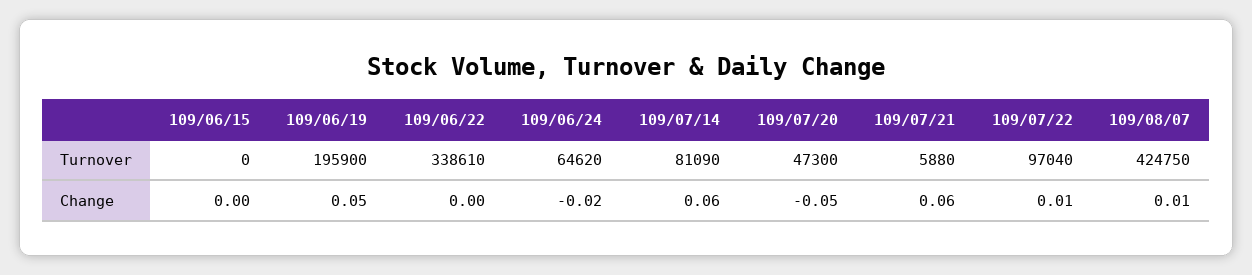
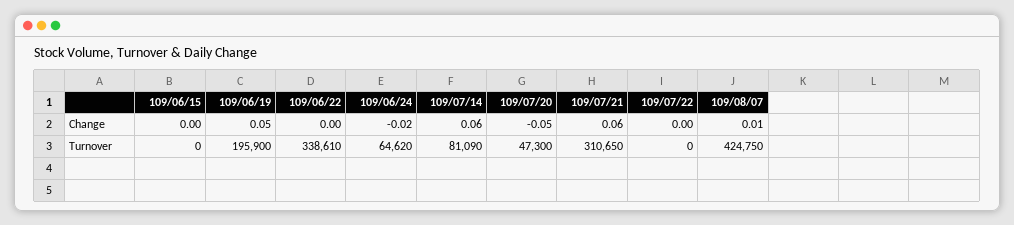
  {
    "109/06/15": {
      "Turnover": 0,
      "Change": 0
    },
    "109/06/19": {
      "Turnover": 195900,
      "Change": 0.05
    },
    "109/06/22": {
      "Turnover": 338610,
      "Change": 0
    },
    "109/06/24": {
      "Turnover": 64620,
      "Change": -0.02
    },
    "109/07/14": {
      "Turnover": 81090,
      "Change": 0.06
    },
    "109/07/20": {
      "Turnover": 47300,
      "Change": -0.05
    },
    "109/07/21": {
-     "Turnover": 5880,
+     "Turnover": 310650,
      "Change": 0.06
    },
    "109/07/22": {
-     "Turnover": 97040,
+     "Turnover": 0,
-     "Change": 0.01
+     "Change": 0
    },
    "109/08/07": {
      "Turnover": 424750,
      "Change": 0.01
    }
  }

